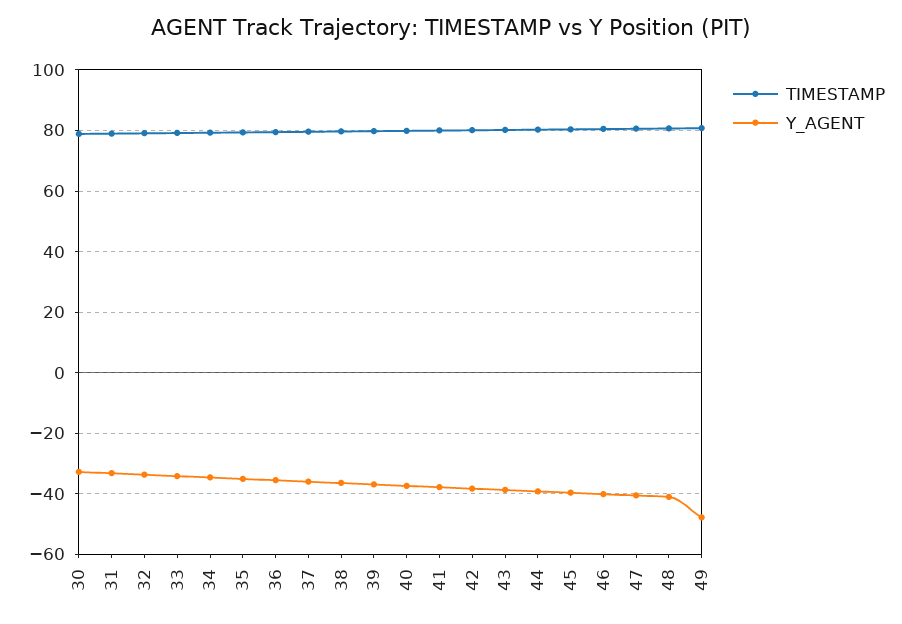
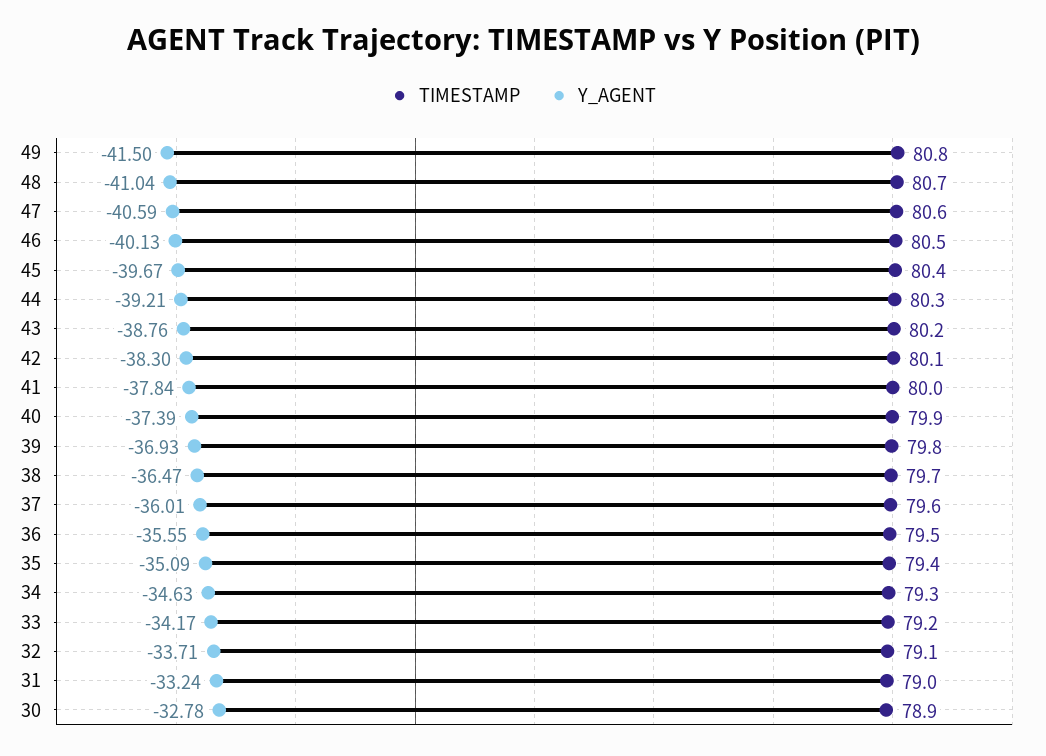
  {
    "TIMESTAMP": {
      "30": 78.9,
      "31": 79,
      "32": 79.1,
      "33": 79.2,
      "34": 79.3,
      "35": 79.4,
      "36": 79.5,
      "37": 79.6,
      "38": 79.7,
      "39": 79.8,
      "40": 79.9,
      "41": 80,
      "42": 80.1,
      "43": 80.2,
      "44": 80.3,
      "45": 80.4,
      "46": 80.5,
      "47": 80.6,
      "48": 80.7,
      "49": 80.8
    },
    "Y_AGENT": {
      "30": -32.78,
      "31": -33.24,
      "32": -33.71,
      "33": -34.17,
      "34": -34.63,
      "35": -35.09,
      "36": -35.55,
      "37": -36.01,
      "38": -36.47,
      "39": -36.93,
      "40": -37.39,
      "41": -37.84,
      "42": -38.3,
      "43": -38.76,
      "44": -39.21,
      "45": -39.67,
      "46": -40.13,
      "47": -40.59,
      "48": -41.04,
-     "49": -48
+     "49": -41.5
    }
  }

